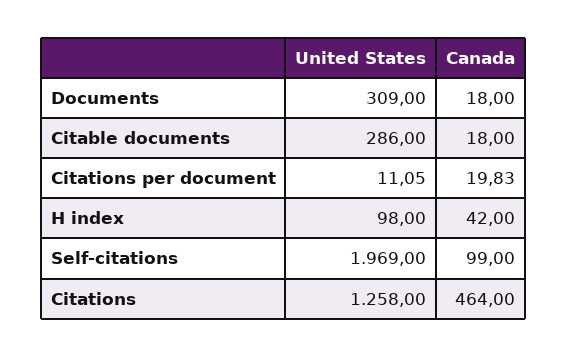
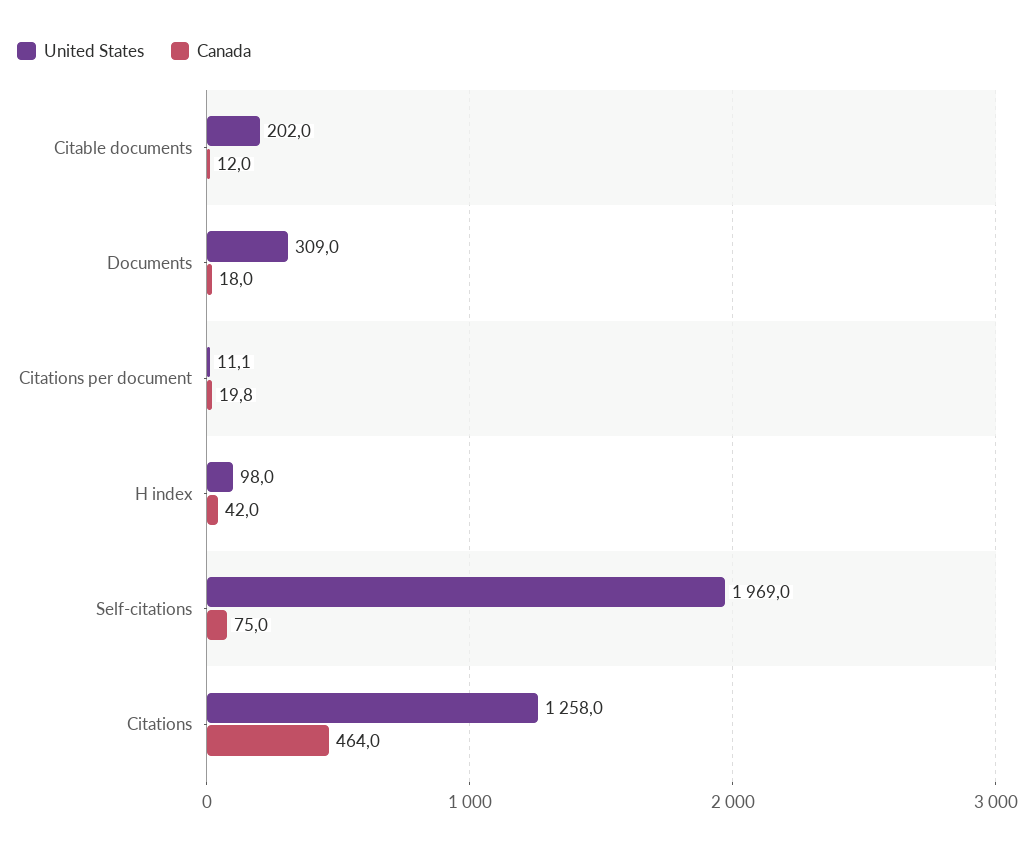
  {
    "United States": {
      "Documents": 309,
-     "Citable documents": 286,
+     "Citable documents": 202,
      "Citations per document": 11.05,
      "H index": 98,
      "Self-citations": 1969,
      "Citations": 1258
    },
    "Canada": {
      "Documents": 18,
-     "Citable documents": 18,
+     "Citable documents": 12,
      "Citations per document": 19.83,
      "H index": 42,
-     "Self-citations": 99,
+     "Self-citations": 75,
      "Citations": 464
    }
  }

